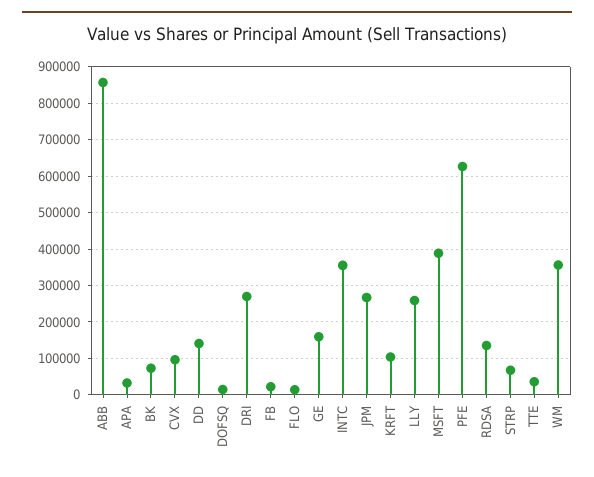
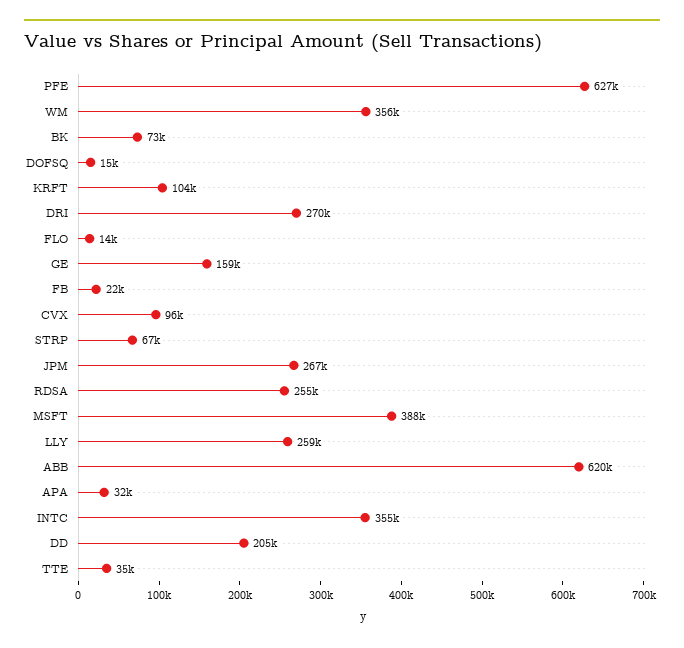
  {
-   "ABB": 860000,
+   "ABB": 620000,
    "APA": 32000,
    "BK": 73000,
    "CVX": 96000,
-   "DD": 140000,
+   "DD": 205000,
    "DOFSQ": 15000,
    "DRI": 270000,
    "FB": 22000,
    "FLO": 14000,
    "GE": 159000,
    "INTC": 355000,
    "JPM": 267000,
    "KRFT": 104000,
    "LLY": 259000,
    "MSFT": 388000,
    "PFE": 627000,
-   "RDSA": 140000,
+   "RDSA": 255000,
    "STRP": 67000,
    "TTE": 35000,
    "WM": 356000
  }

